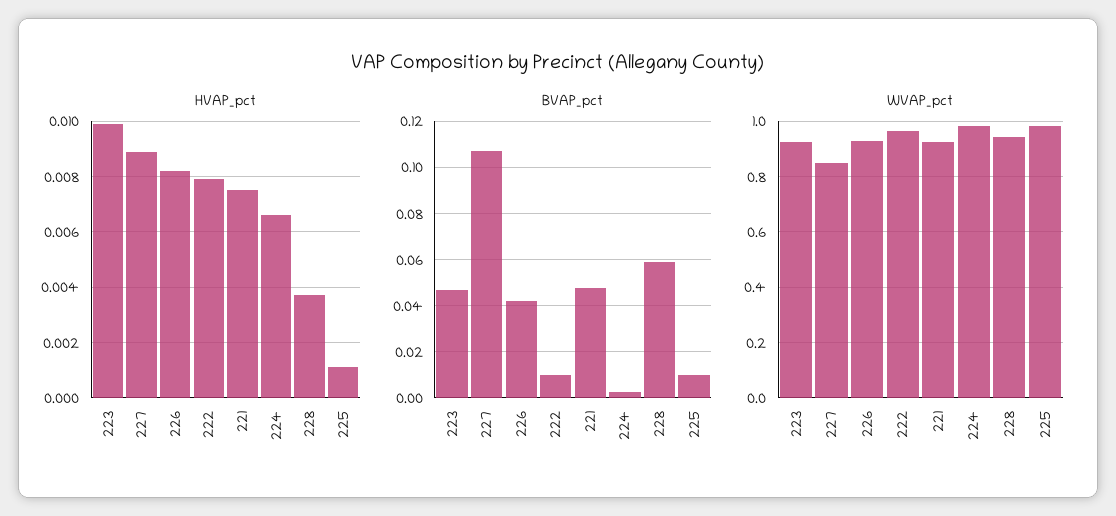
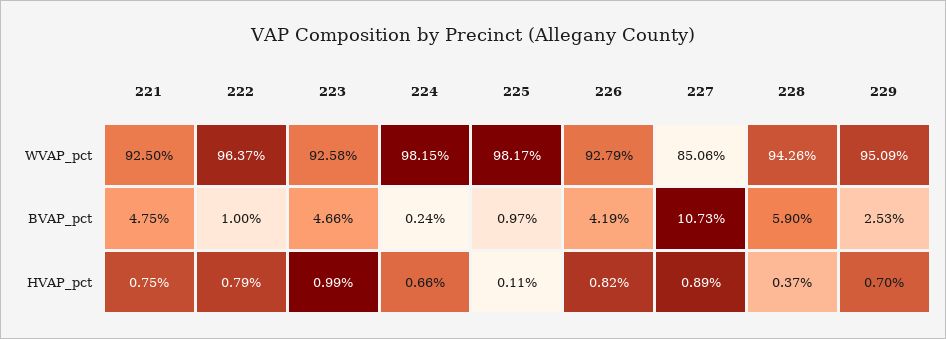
  {
    "HVAP_pct": {
      "223": 0.0099,
      "227": 0.0089,
      "226": 0.0082,
      "222": 0.0079,
      "221": 0.0075,
      "224": 0.0066,
      "228": 0.0037,
-     "225": 0.0011
+     "225": 0.0011,
+     "229": 0.007
    },
    "BVAP_pct": {
      "223": 0.0466,
      "227": 0.1073,
      "226": 0.0419,
      "222": 0.01,
      "221": 0.0475,
      "224": 0.0024,
      "228": 0.059,
-     "225": 0.0097
+     "225": 0.0097,
+     "229": 0.0253
    },
    "WVAP_pct": {
      "223": 0.9258,
      "227": 0.8506,
      "226": 0.9279,
      "222": 0.9637,
      "221": 0.925,
      "224": 0.9815,
      "228": 0.9426,
-     "225": 0.9817
+     "225": 0.9817,
+     "229": 0.9509
    }
  }

